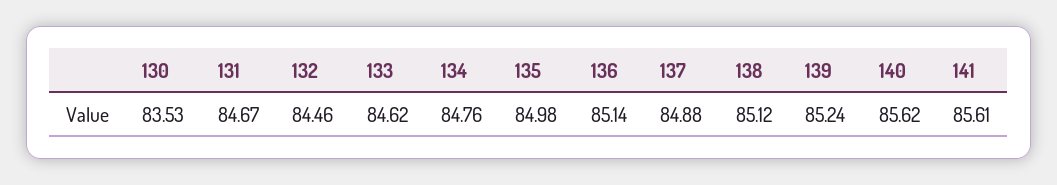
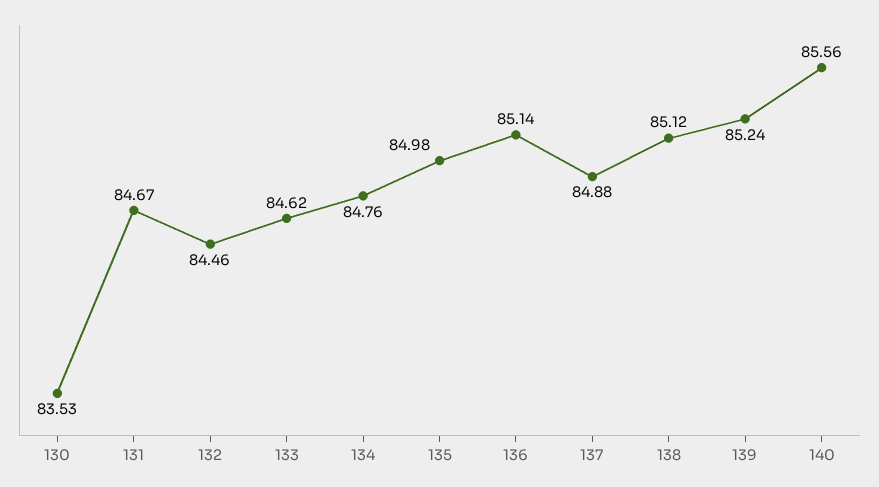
  {
    "130": 83.53,
    "131": 84.67,
    "132": 84.46,
    "133": 84.62,
    "134": 84.76,
    "135": 84.98,
    "136": 85.14,
    "137": 84.88,
    "138": 85.12,
    "139": 85.24,
-   "140": 85.62,
+   "140": 85.56
-   "141": 85.61
  }

